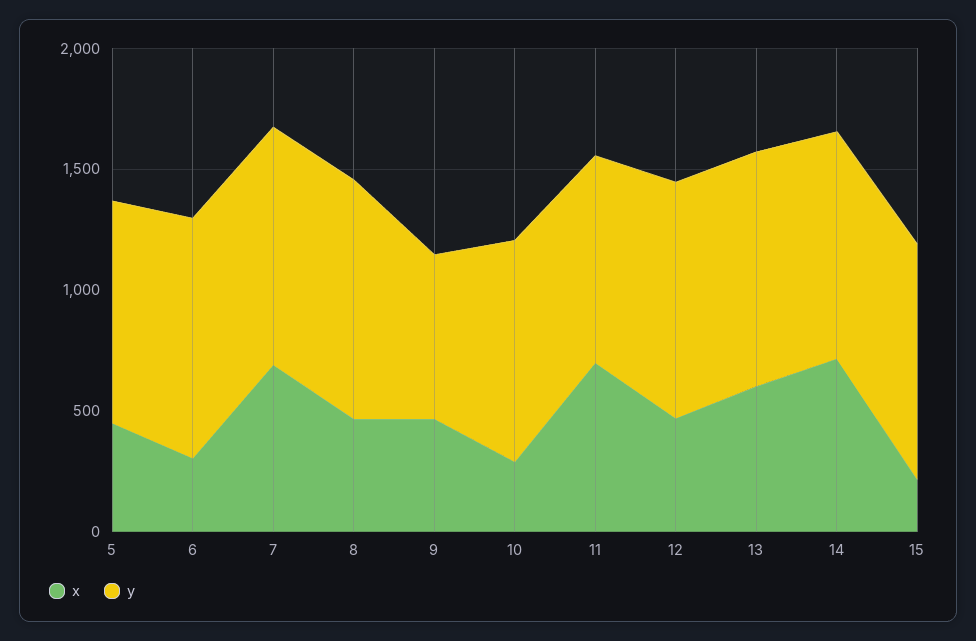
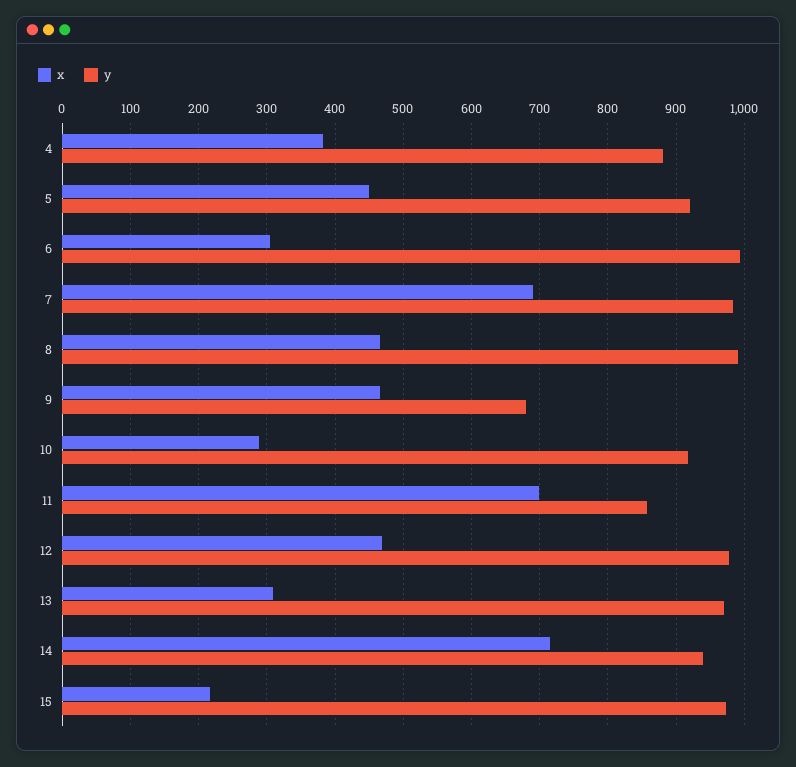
  {
    "x": {
      "5": 450,
      "6": 300,
      "7": 690,
      "8": 470,
      "9": 470,
      "10": 290,
      "11": 700,
      "12": 470,
-     "13": 600,
+     "13": 310,
      "14": 720,
-     "15": 220
+     "15": 220,
+     "4": 380
    },
    "y": {
      "5": 920,
      "6": 990,
      "7": 980,
      "8": 990,
      "9": 680,
      "10": 920,
      "11": 860,
      "12": 980,
      "13": 970,
      "14": 940,
-     "15": 970
+     "15": 970,
+     "4": 880
    }
  }

